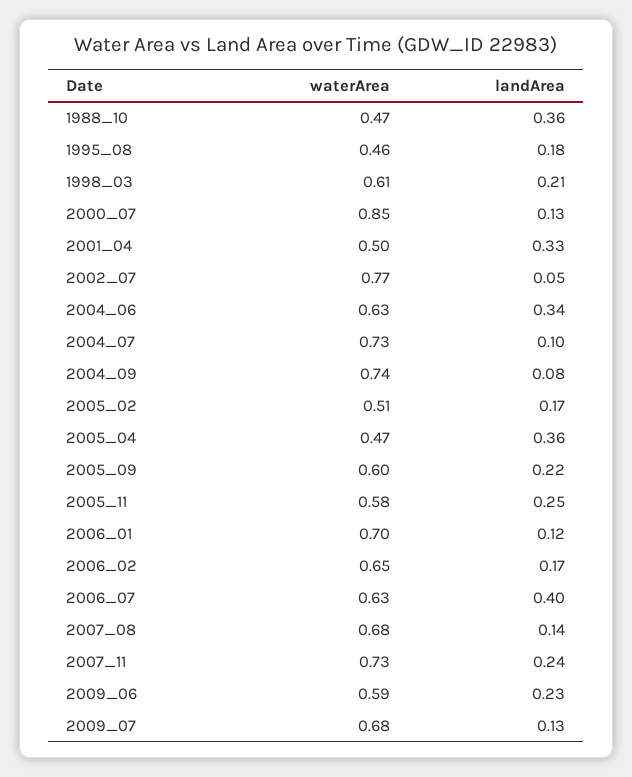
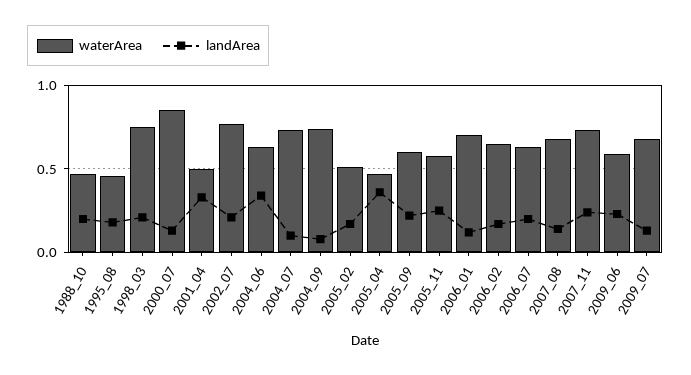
  {
    "waterArea": {
      "1988_10": 0.47,
      "1995_08": 0.46,
-     "1998_03": 0.61,
+     "1998_03": 0.75,
      "2000_07": 0.85,
      "2001_04": 0.5,
      "2002_07": 0.77,
      "2004_06": 0.63,
      "2004_07": 0.73,
      "2004_09": 0.74,
      "2005_02": 0.51,
      "2005_04": 0.47,
      "2005_09": 0.6,
      "2005_11": 0.58,
      "2006_01": 0.7,
      "2006_02": 0.65,
      "2006_07": 0.63,
      "2007_08": 0.68,
      "2007_11": 0.73,
      "2009_06": 0.59,
      "2009_07": 0.68
    },
    "landArea": {
-     "1988_10": 0.36,
+     "1988_10": 0.2,
      "1995_08": 0.18,
      "1998_03": 0.21,
      "2000_07": 0.13,
      "2001_04": 0.33,
-     "2002_07": 0.05,
+     "2002_07": 0.2,
      "2004_06": 0.34,
      "2004_07": 0.1,
      "2004_09": 0.08,
      "2005_02": 0.17,
      "2005_04": 0.36,
      "2005_09": 0.22,
      "2005_11": 0.25,
      "2006_01": 0.12,
      "2006_02": 0.17,
-     "2006_07": 0.4,
+     "2006_07": 0.2,
      "2007_08": 0.14,
      "2007_11": 0.24,
      "2009_06": 0.23,
      "2009_07": 0.13
    }
  }

